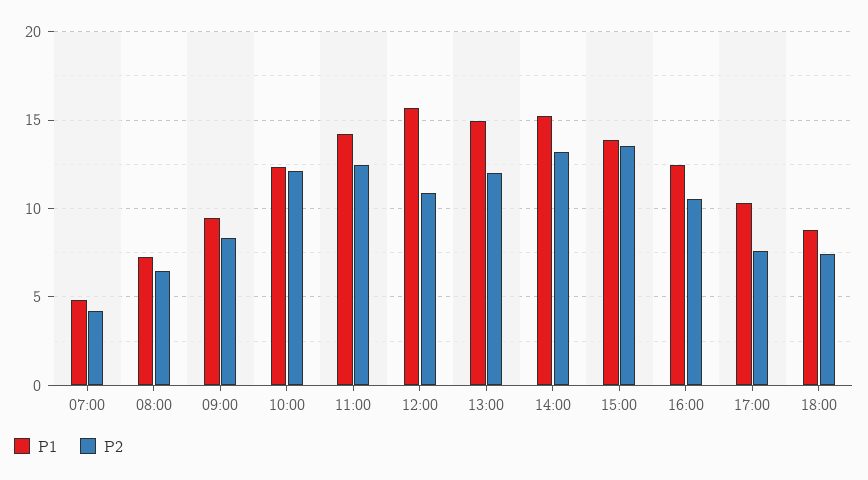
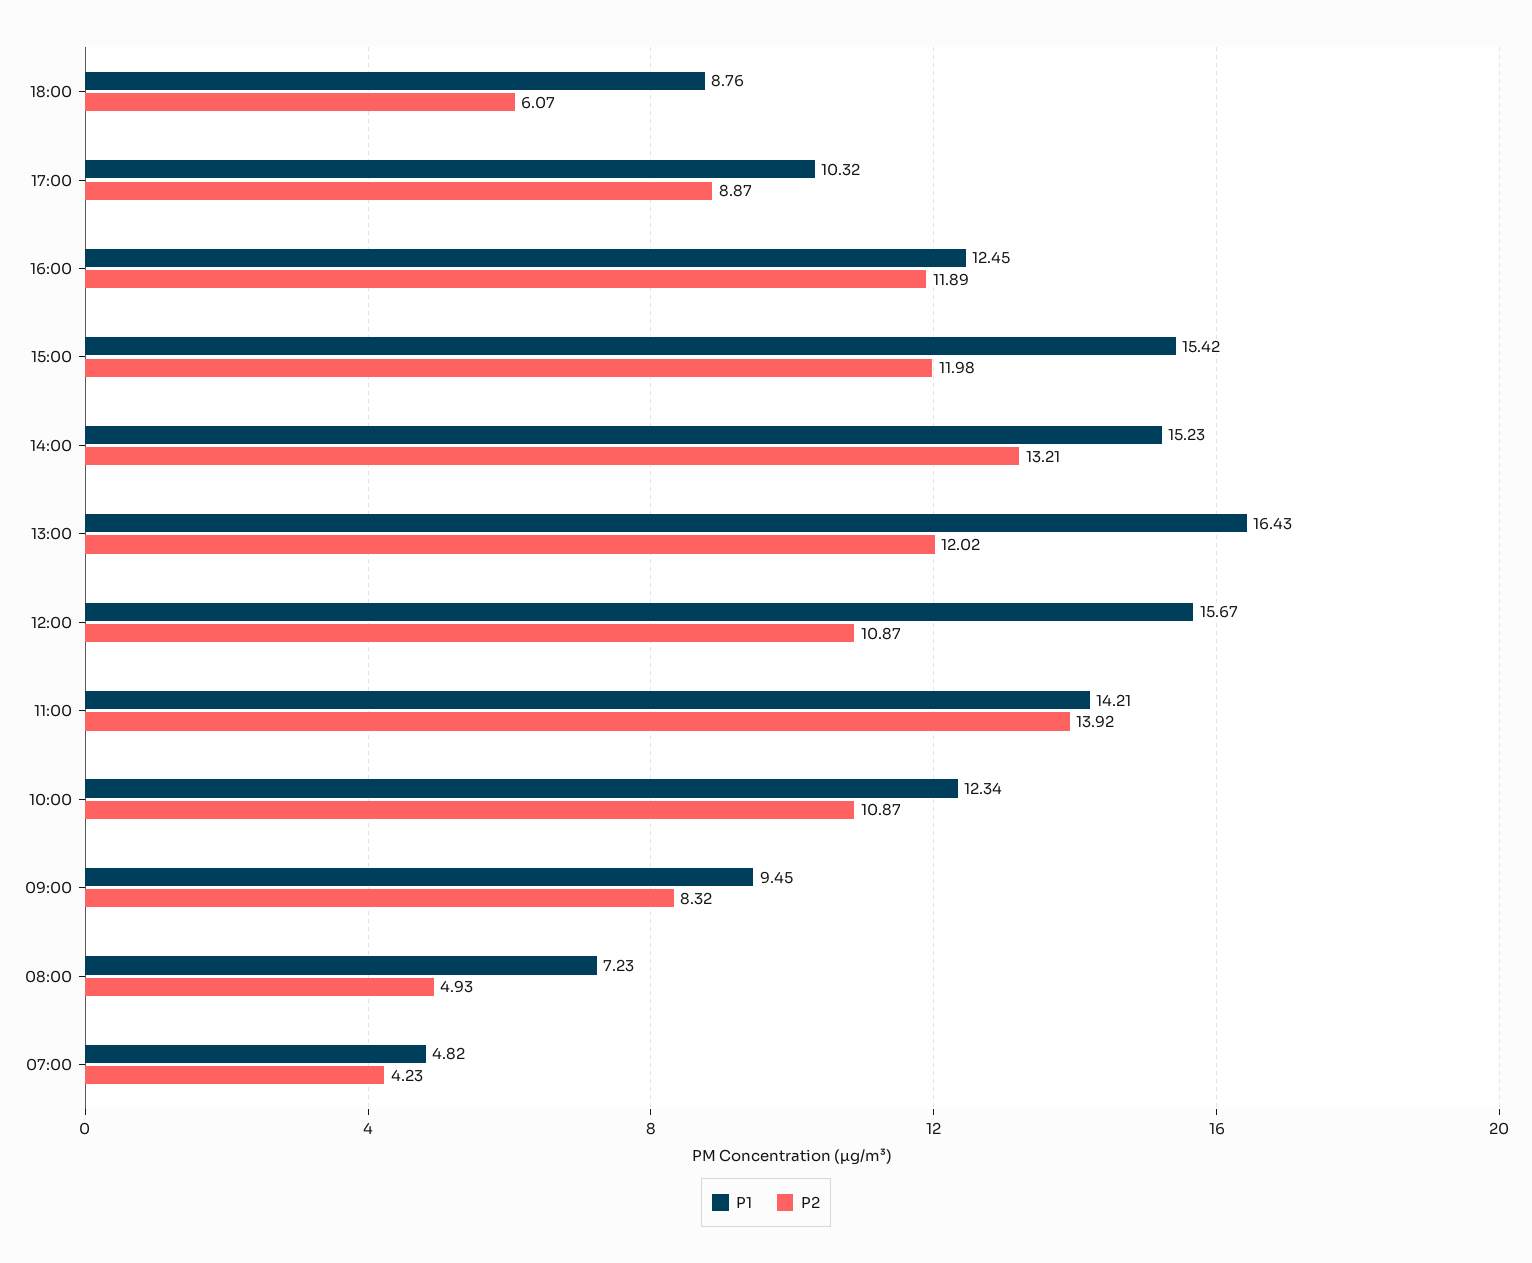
  {
    "P1": {
      "07:00": 4.82,
      "08:00": 7.23,
      "09:00": 9.45,
      "10:00": 12.34,
      "11:00": 14.21,
      "12:00": 15.67,
-     "13:00": 15,
+     "13:00": 16.43,
      "14:00": 15.23,
-     "15:00": 14,
+     "15:00": 15.42,
      "16:00": 12.45,
      "17:00": 10.32,
      "18:00": 8.76
    },
    "P2": {
      "07:00": 4.23,
-     "08:00": 6.5,
+     "08:00": 4.93,
      "09:00": 8.32,
-     "10:00": 12,
+     "10:00": 10.87,
-     "11:00": 12.5,
+     "11:00": 13.92,
      "12:00": 10.87,
      "13:00": 12.02,
      "14:00": 13.21,
-     "15:00": 13.5,
+     "15:00": 11.98,
-     "16:00": 10.5,
+     "16:00": 11.89,
-     "17:00": 7.5,
+     "17:00": 8.87,
-     "18:00": 7.5
+     "18:00": 6.07
    }
  }

